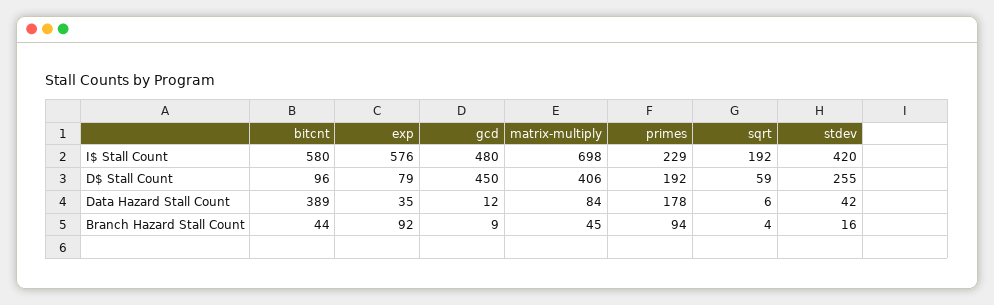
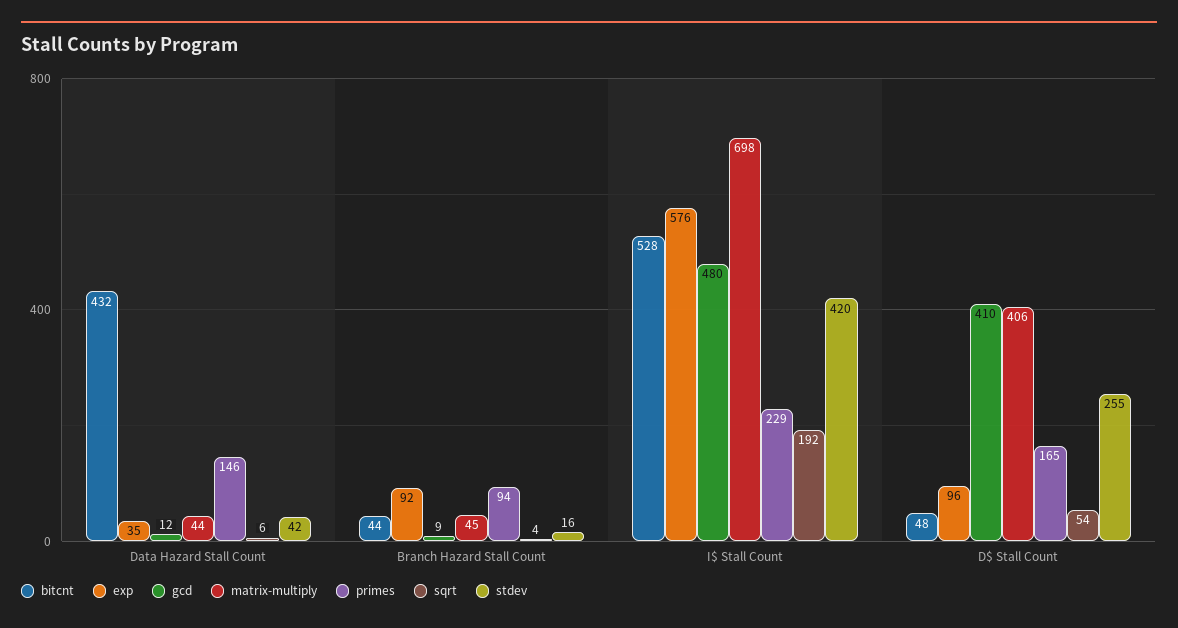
  {
    "bitcnt": {
-     "I$ Stall Count": 580,
+     "I$ Stall Count": 528,
-     "D$ Stall Count": 96,
+     "D$ Stall Count": 48,
-     "Data Hazard Stall Count": 389,
+     "Data Hazard Stall Count": 432,
      "Branch Hazard Stall Count": 44
    },
    "exp": {
      "I$ Stall Count": 576,
-     "D$ Stall Count": 79,
+     "D$ Stall Count": 96,
      "Data Hazard Stall Count": 35,
      "Branch Hazard Stall Count": 92
    },
    "gcd": {
      "I$ Stall Count": 480,
-     "D$ Stall Count": 450,
+     "D$ Stall Count": 410,
      "Data Hazard Stall Count": 12,
      "Branch Hazard Stall Count": 9
    },
    "matrix-multiply": {
      "I$ Stall Count": 698,
      "D$ Stall Count": 406,
-     "Data Hazard Stall Count": 84,
+     "Data Hazard Stall Count": 44,
      "Branch Hazard Stall Count": 45
    },
    "primes": {
      "I$ Stall Count": 229,
-     "D$ Stall Count": 192,
+     "D$ Stall Count": 165,
-     "Data Hazard Stall Count": 178,
+     "Data Hazard Stall Count": 146,
      "Branch Hazard Stall Count": 94
    },
    "sqrt": {
      "I$ Stall Count": 192,
-     "D$ Stall Count": 59,
+     "D$ Stall Count": 54,
      "Data Hazard Stall Count": 6,
      "Branch Hazard Stall Count": 4
    },
    "stdev": {
      "I$ Stall Count": 420,
      "D$ Stall Count": 255,
      "Data Hazard Stall Count": 42,
      "Branch Hazard Stall Count": 16
    }
  }

